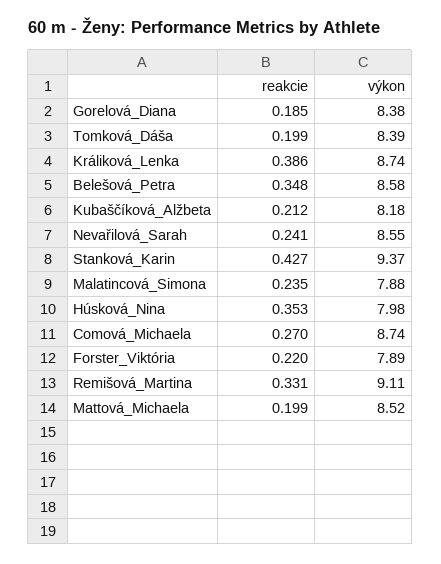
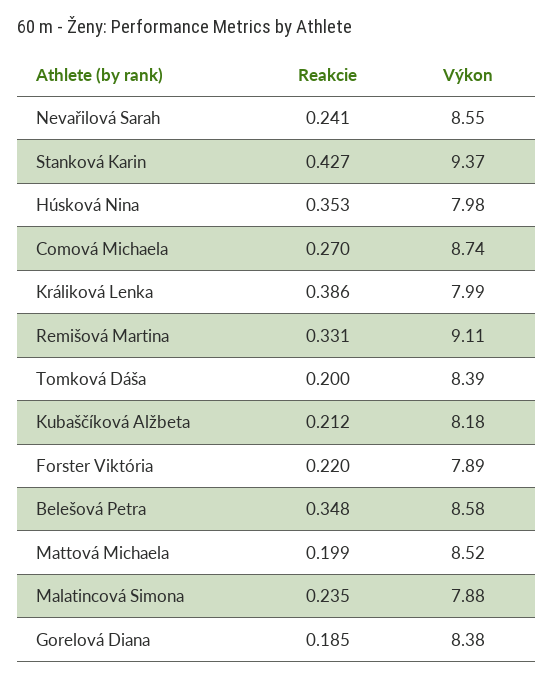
  {
    "reakcie": {
      "Gorelová_Diana": 0.185,
-     "Tomková_Dáša": 0.199,
+     "Tomková_Dáša": 0.2,
      "Králiková_Lenka": 0.386,
      "Belešová_Petra": 0.348,
      "Kubaščíková_Alžbeta": 0.212,
      "Nevařilová_Sarah": 0.241,
      "Stanková_Karin": 0.427,
      "Malatincová_Simona": 0.235,
      "Húsková_Nina": 0.353,
      "Comová_Michaela": 0.27,
      "Forster_Viktória": 0.22,
      "Remišová_Martina": 0.331,
      "Mattová_Michaela": 0.199
    },
    "výkon": {
      "Gorelová_Diana": 8.38,
      "Tomková_Dáša": 8.39,
-     "Králiková_Lenka": 8.74,
+     "Králiková_Lenka": 7.99,
      "Belešová_Petra": 8.58,
      "Kubaščíková_Alžbeta": 8.18,
      "Nevařilová_Sarah": 8.55,
      "Stanková_Karin": 9.37,
      "Malatincová_Simona": 7.88,
      "Húsková_Nina": 7.98,
      "Comová_Michaela": 8.74,
      "Forster_Viktória": 7.89,
      "Remišová_Martina": 9.11,
      "Mattová_Michaela": 8.52
    }
  }

